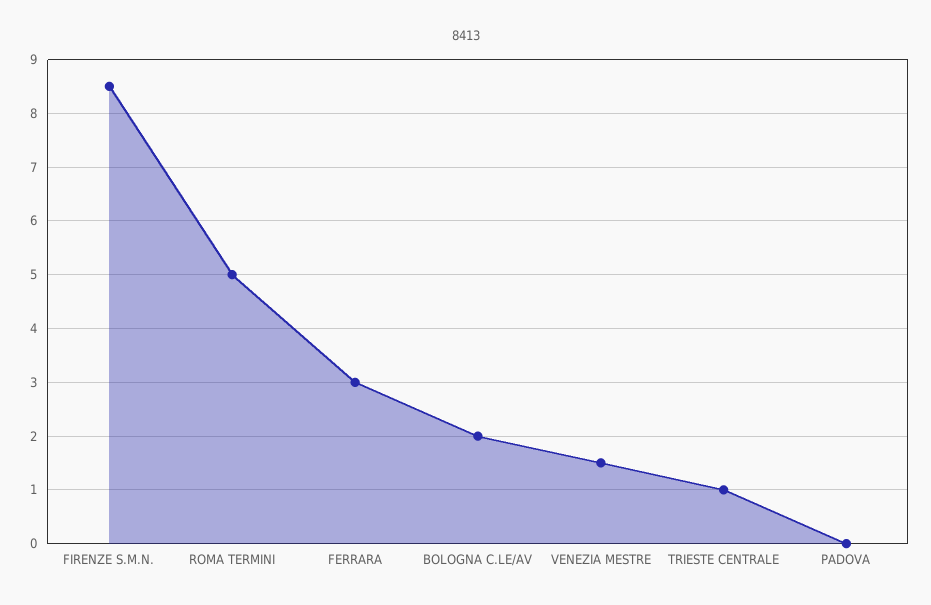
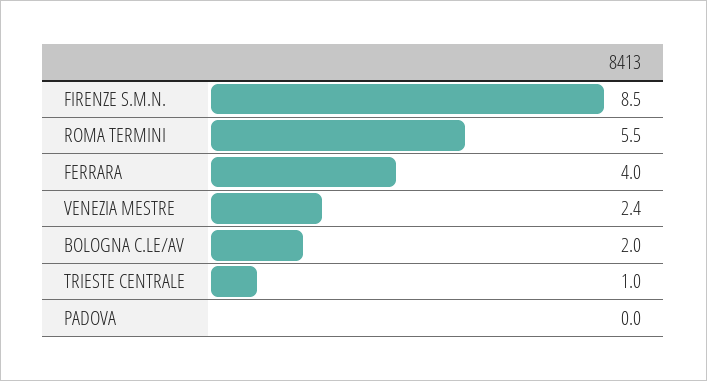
  {
    "FIRENZE S.M.N.": 8.5,
-   "ROMA TERMINI": 5,
+   "ROMA TERMINI": 5.5,
-   "FERRARA": 3,
+   "FERRARA": 4,
    "BOLOGNA C.LE/AV": 2,
-   "VENEZIA MESTRE": 1.5,
+   "VENEZIA MESTRE": 2.4,
    "TRIESTE CENTRALE": 1,
    "PADOVA": 0
  }

